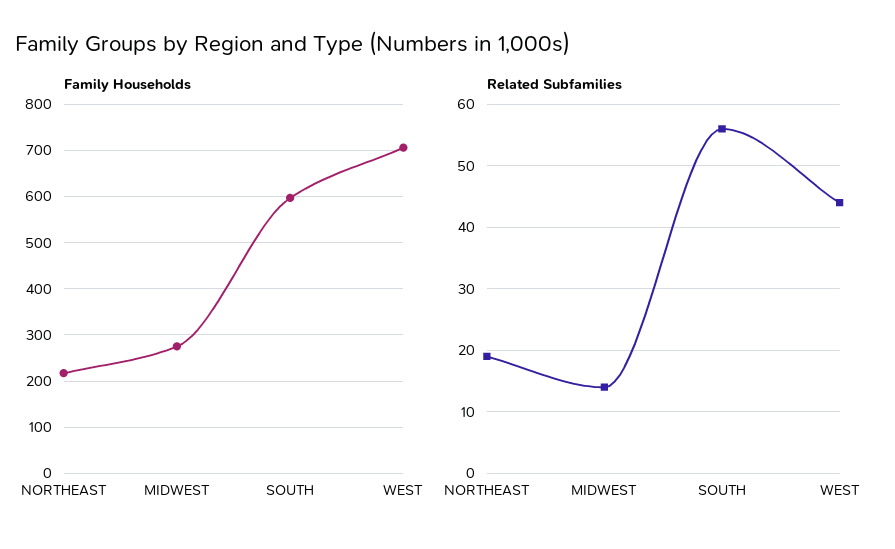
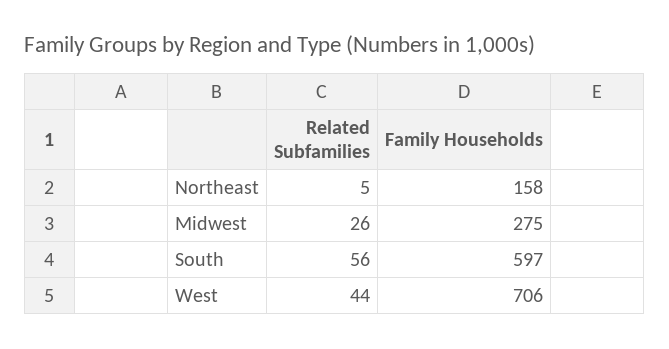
  {
    "Family Households": {
-     "NORTHEAST": 220,
+     "NORTHEAST": 158,
      "MIDWEST": 275,
      "SOUTH": 597,
      "WEST": 706
    },
    "Related Subfamilies": {
-     "NORTHEAST": 19,
+     "NORTHEAST": 5,
-     "MIDWEST": 14,
+     "MIDWEST": 26,
      "SOUTH": 56,
      "WEST": 44
    }
  }

